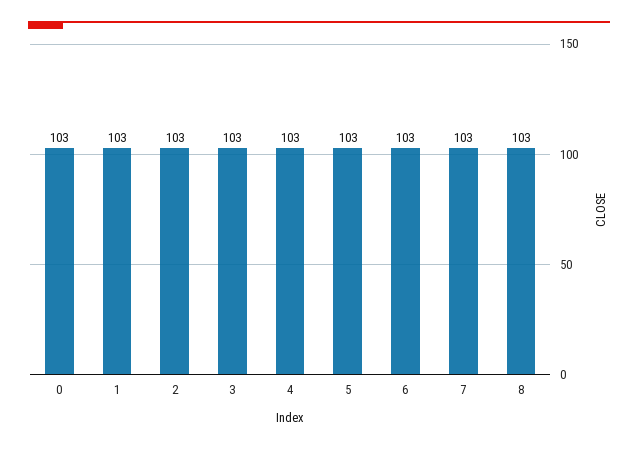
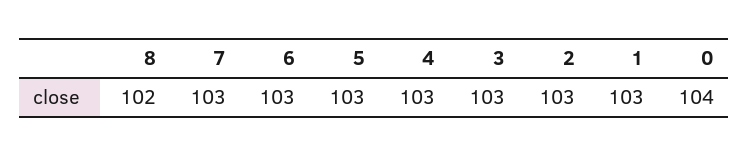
  {
-   "0": 103,
+   "0": 104,
    "1": 103,
    "2": 103,
    "3": 103,
    "4": 103,
    "5": 103,
    "6": 103,
    "7": 103,
-   "8": 103
+   "8": 102
  }

